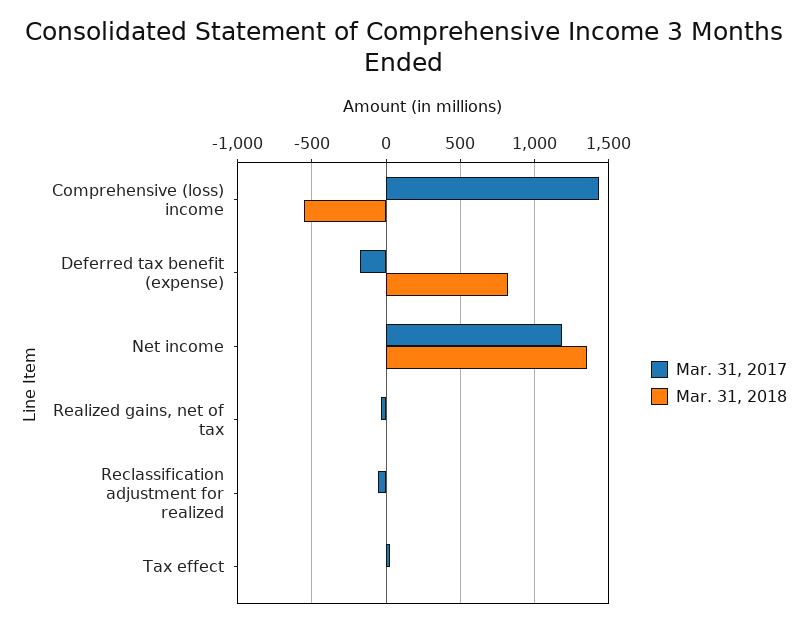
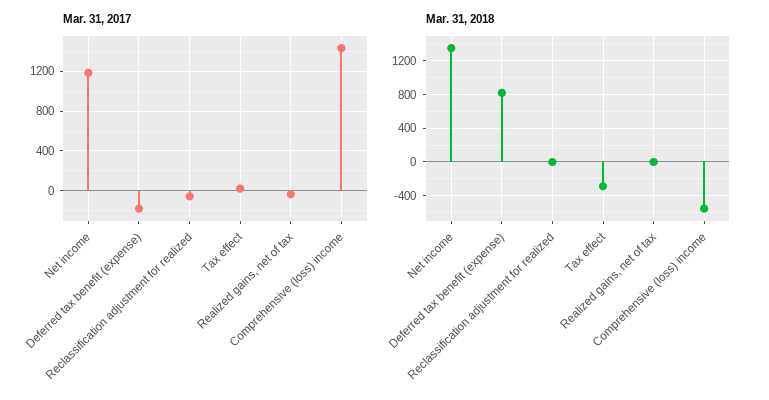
  {
    "Mar. 31, 2017": {
      "Comprehensive (loss) income": 1450,
      "Deferred tax benefit (expense)": -200,
      "Net income": 1200,
      "Realized gains, net of tax": -50,
      "Reclassification adjustment for realized": -50,
      "Tax effect": 0
    },
    "Mar. 31, 2018": {
      "Comprehensive (loss) income": -550,
      "Deferred tax benefit (expense)": 800,
      "Net income": 1350,
      "Realized gains, net of tax": 0,
      "Reclassification adjustment for realized": 0,
-     "Tax effect": 0
+     "Tax effect": -300
    }
  }

